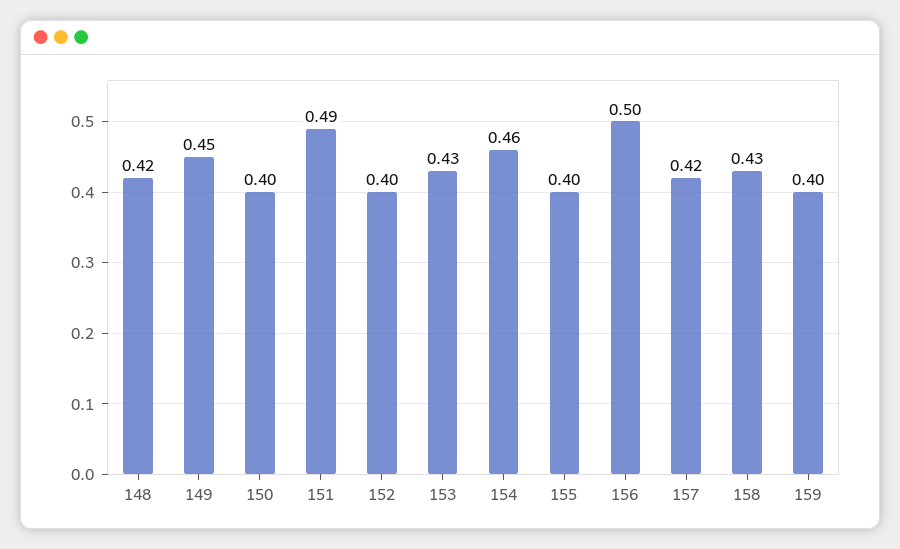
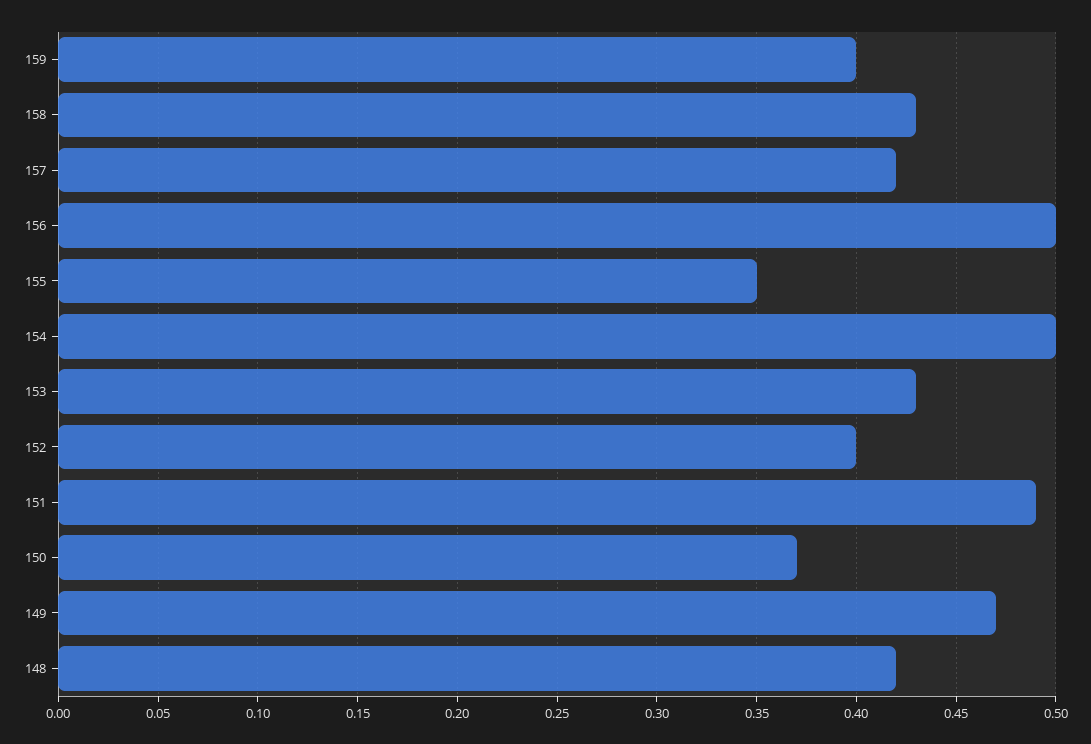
  {
    "148": 0.42,
-   "149": 0.45,
+   "149": 0.47,
-   "150": 0.4,
+   "150": 0.37,
    "151": 0.49,
    "152": 0.4,
    "153": 0.43,
-   "154": 0.46,
+   "154": 0.5,
-   "155": 0.4,
+   "155": 0.35,
    "156": 0.5,
    "157": 0.42,
    "158": 0.43,
    "159": 0.4
  }

